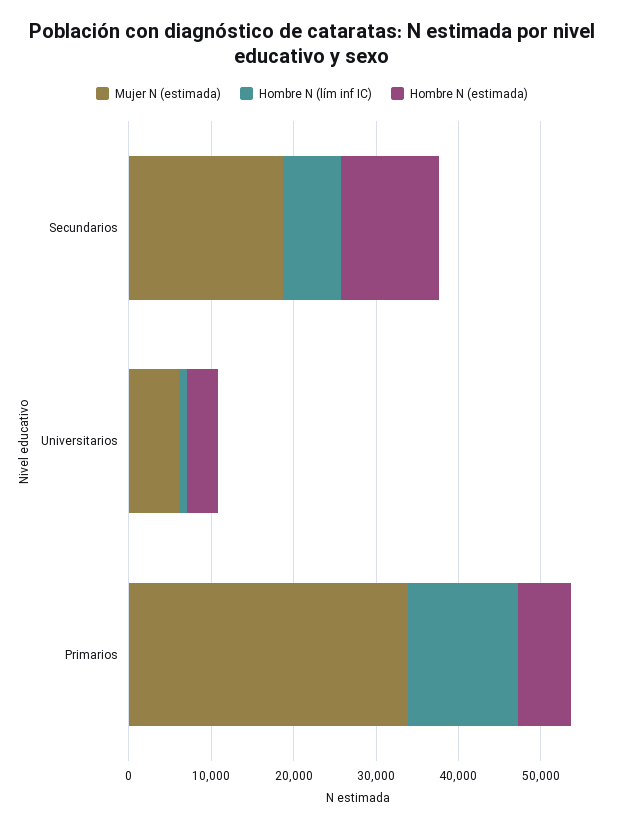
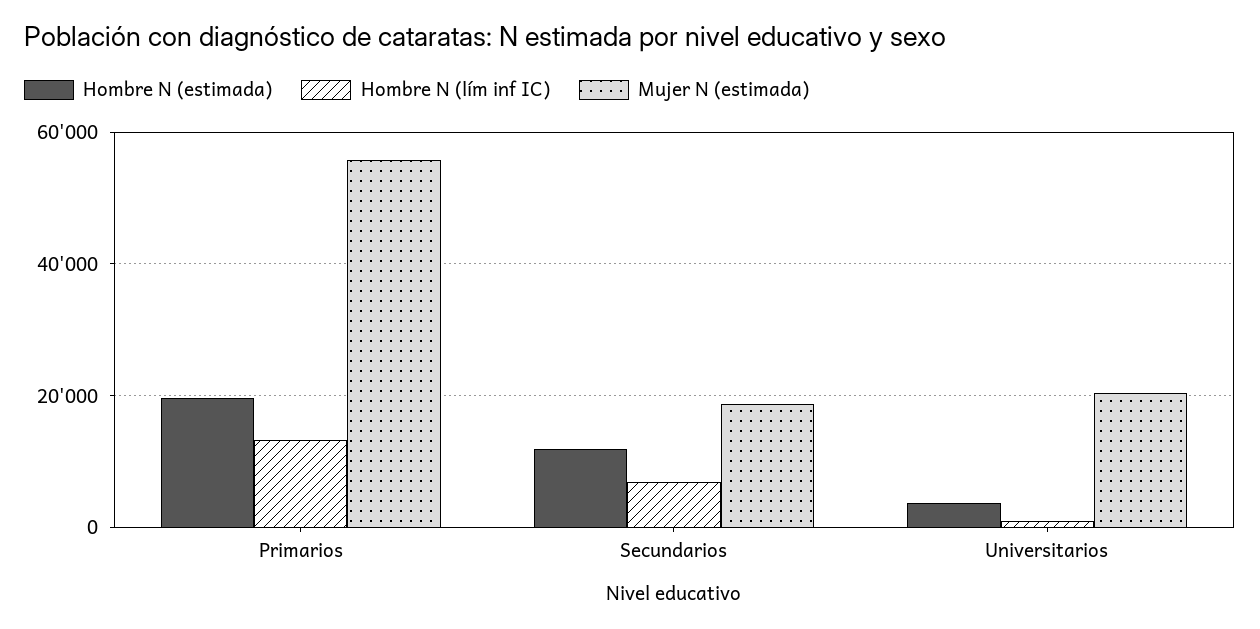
  {
    "Mujer N (estimada)": {
      "Secundarios": 18000,
-     "Universitarios": 6000,
+     "Universitarios": 20000,
-     "Primarios": 34000
+     "Primarios": 56000
    },
    "Hombre N (lím inf IC)": {
      "Secundarios": 8000,
      "Universitarios": 0,
      "Primarios": 14000
    },
    "Hombre N (estimada)": {
      "Secundarios": 12000,
      "Universitarios": 4000,
-     "Primarios": 6000
+     "Primarios": 20000
    }
  }

